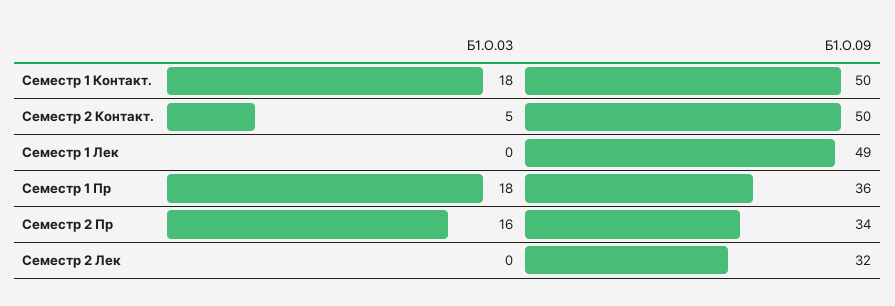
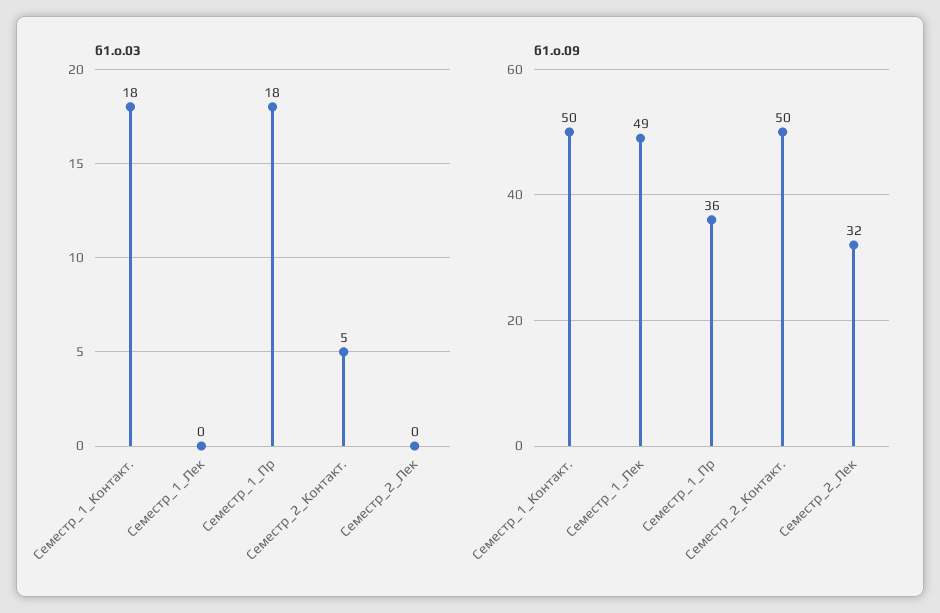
  {
    "Б1.О.03": {
      "Семестр 1 Контакт.": 18,
      "Семестр 2 Контакт.": 5,
      "Семестр 1 Лек": 0,
      "Семестр 1 Пр": 18,
-     "Семестр 2 Пр": 16,
      "Семестр 2 Лек": 0
    },
    "Б1.О.09": {
      "Семестр 1 Контакт.": 50,
      "Семестр 2 Контакт.": 50,
      "Семестр 1 Лек": 49,
      "Семестр 1 Пр": 36,
-     "Семестр 2 Пр": 34,
      "Семестр 2 Лек": 32
    }
  }

